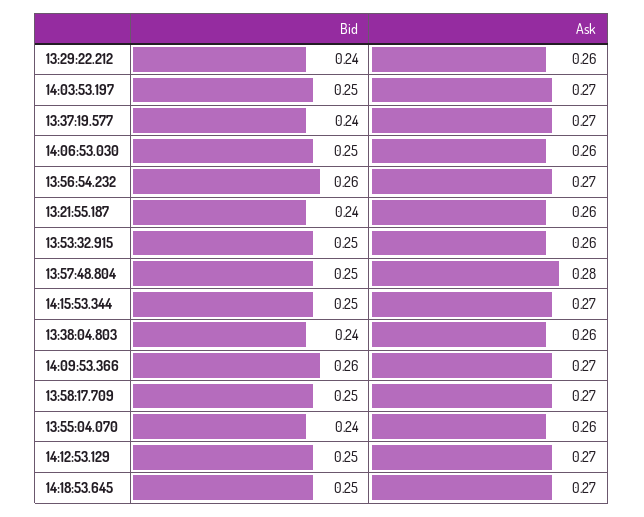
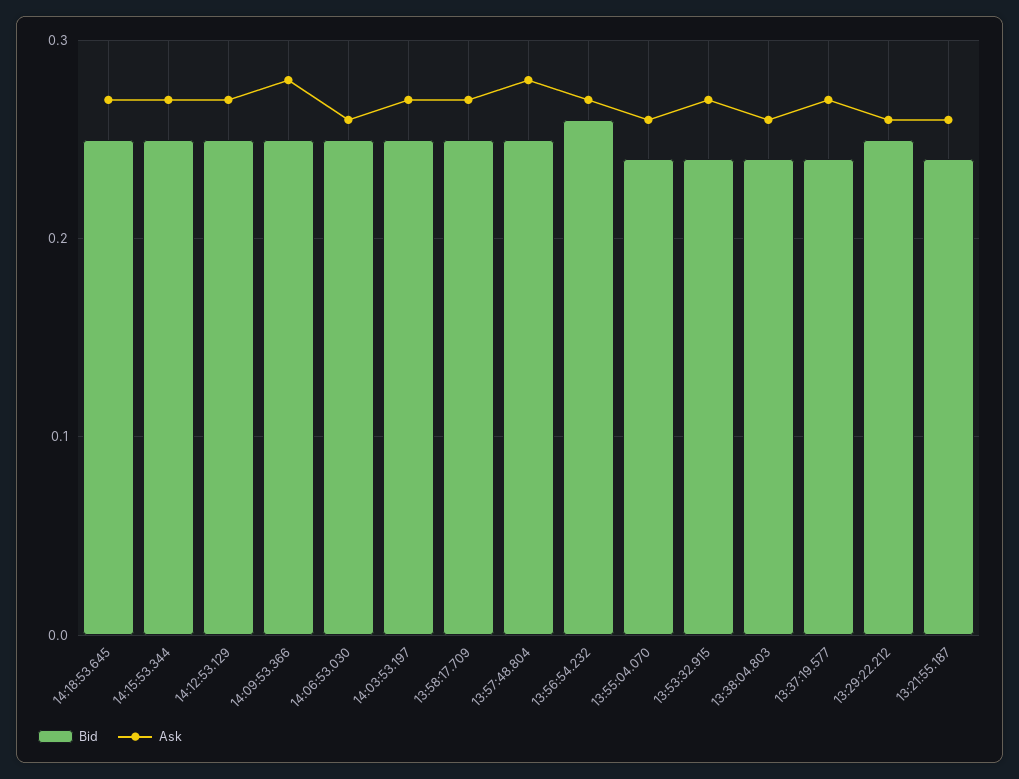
  {
    "Bid": {
-     "13:29:22.212": 0.24,
+     "13:29:22.212": 0.25,
      "14:03:53.197": 0.25,
      "13:37:19.577": 0.24,
      "14:06:53.030": 0.25,
      "13:56:54.232": 0.26,
      "13:21:55.187": 0.24,
-     "13:53:32.915": 0.25,
+     "13:53:32.915": 0.24,
      "13:57:48.804": 0.25,
      "14:15:53.344": 0.25,
      "13:38:04.803": 0.24,
-     "14:09:53.366": 0.26,
+     "14:09:53.366": 0.25,
      "13:58:17.709": 0.25,
      "13:55:04.070": 0.24,
      "14:12:53.129": 0.25,
      "14:18:53.645": 0.25
    },
    "Ask": {
      "13:29:22.212": 0.26,
      "14:03:53.197": 0.27,
      "13:37:19.577": 0.27,
      "14:06:53.030": 0.26,
      "13:56:54.232": 0.27,
      "13:21:55.187": 0.26,
-     "13:53:32.915": 0.26,
+     "13:53:32.915": 0.27,
      "13:57:48.804": 0.28,
      "14:15:53.344": 0.27,
      "13:38:04.803": 0.26,
-     "14:09:53.366": 0.27,
+     "14:09:53.366": 0.28,
      "13:58:17.709": 0.27,
      "13:55:04.070": 0.26,
      "14:12:53.129": 0.27,
      "14:18:53.645": 0.27
    }
  }

